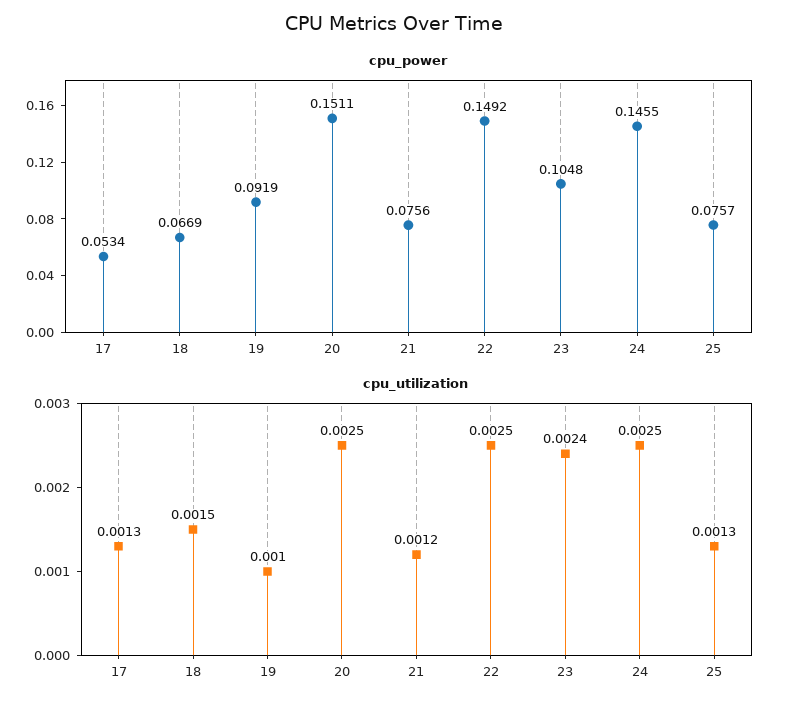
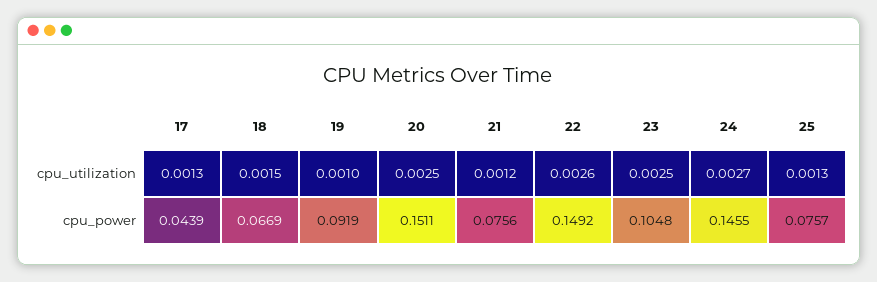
  {
    "cpu_power": {
-     "17": 0.0534,
+     "17": 0.0439,
      "18": 0.0669,
      "19": 0.0919,
      "20": 0.1511,
      "21": 0.0756,
      "22": 0.1492,
      "23": 0.1048,
      "24": 0.1455,
      "25": 0.0757
    },
    "cpu_utilization": {
      "17": 0.0013,
      "18": 0.0015,
      "19": 0.001,
      "20": 0.0025,
      "21": 0.0012,
-     "22": 0.0025,
+     "22": 0.0026,
-     "23": 0.0024,
+     "23": 0.0025,
-     "24": 0.0025,
+     "24": 0.0027,
      "25": 0.0013
    }
  }

